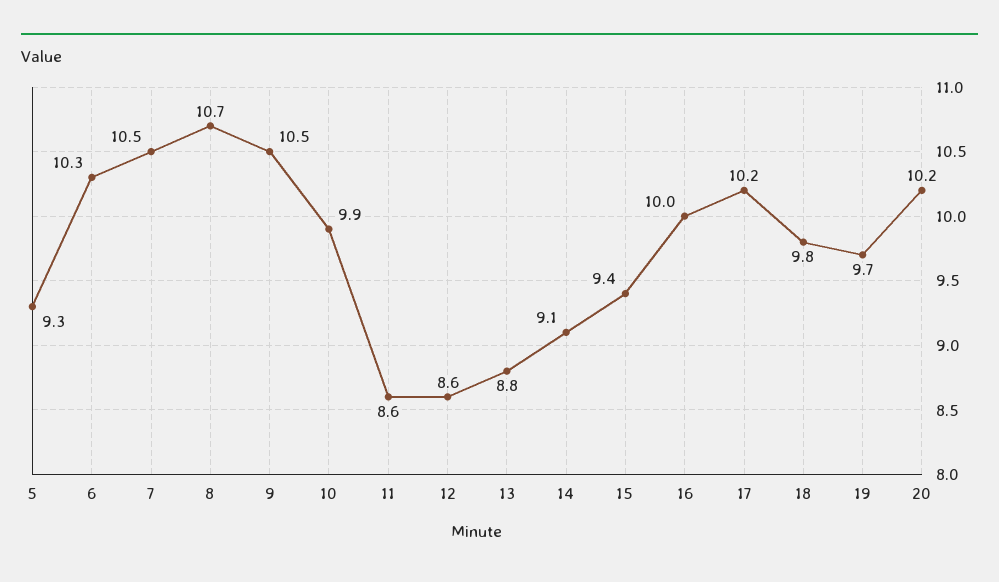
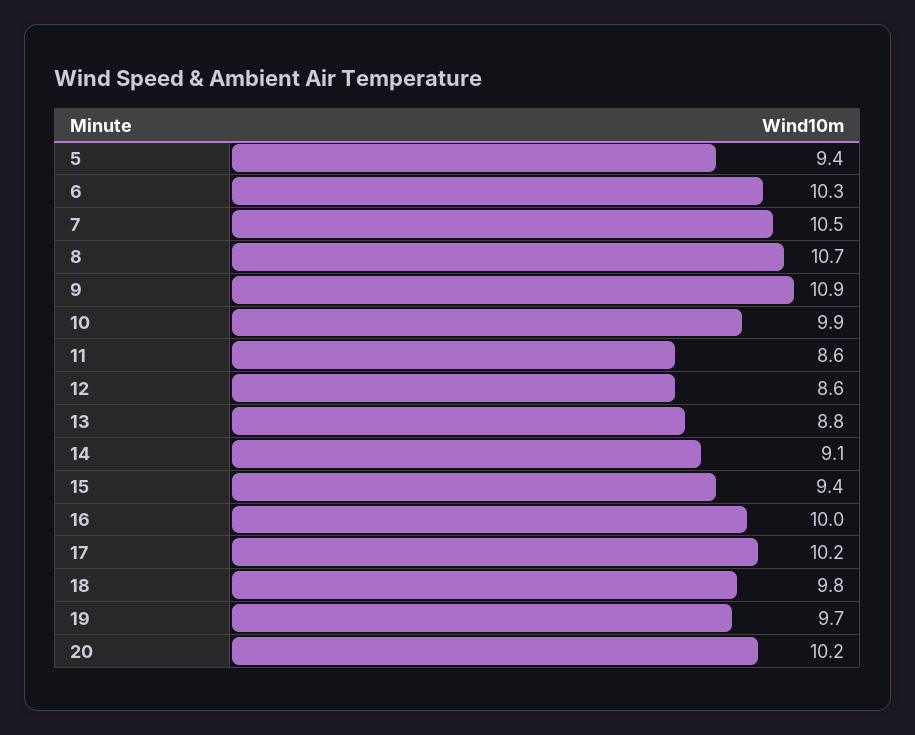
  {
-   "5": 9.3,
+   "5": 9.4,
    "6": 10.3,
    "7": 10.5,
    "8": 10.7,
-   "9": 10.5,
+   "9": 10.9,
    "10": 9.9,
    "11": 8.6,
    "12": 8.6,
    "13": 8.8,
    "14": 9.1,
    "15": 9.4,
    "16": 10,
    "17": 10.2,
    "18": 9.8,
    "19": 9.7,
    "20": 10.2
  }

